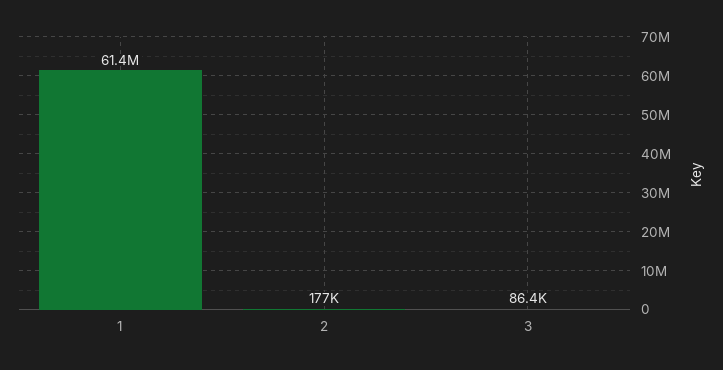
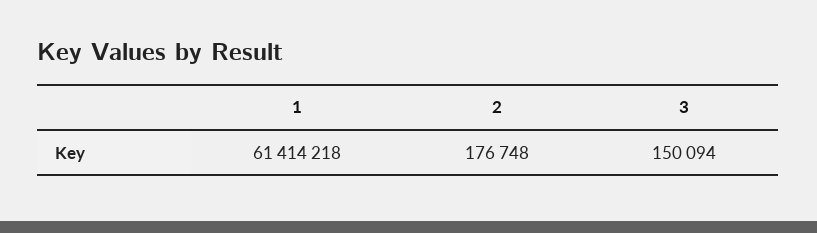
  {
    "1": 61414218,
    "2": 176748,
-   "3": 86400
+   "3": 150094
  }

